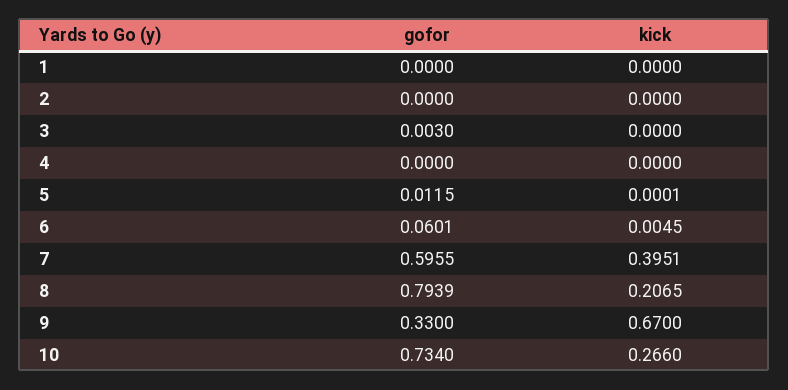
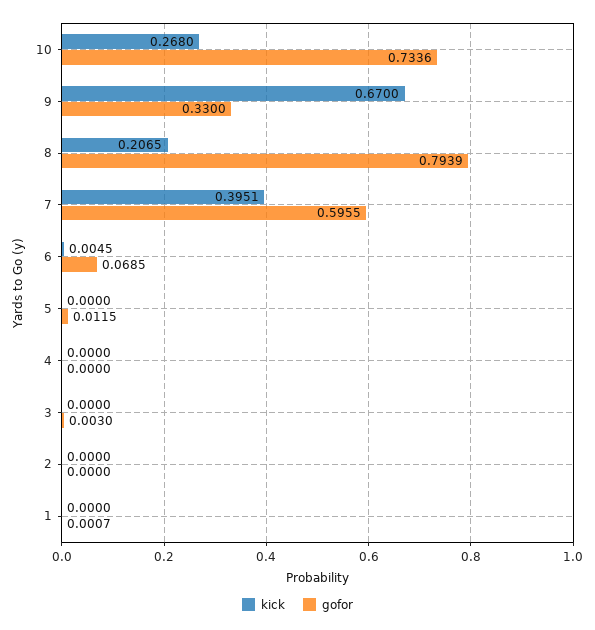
  {
    "gofor": {
-     "1": 0,
+     "1": 0.0007,
      "2": 0,
      "3": 0.003,
      "4": 0,
      "5": 0.0115,
-     "6": 0.0601,
+     "6": 0.0685,
      "7": 0.5955,
      "8": 0.7939,
      "9": 0.33,
-     "10": 0.734
+     "10": 0.7336
    },
    "kick": {
      "1": 0,
      "2": 0,
      "3": 0,
      "4": 0,
-     "5": 0.0001,
+     "5": 0,
      "6": 0.0045,
      "7": 0.3951,
      "8": 0.2065,
      "9": 0.67,
-     "10": 0.266
+     "10": 0.268
    }
  }

